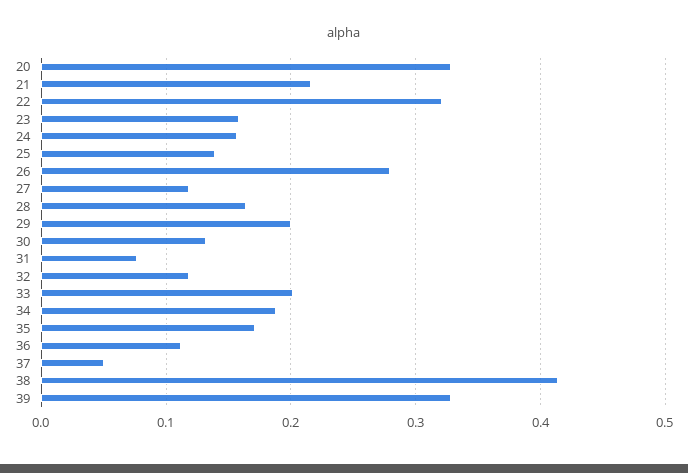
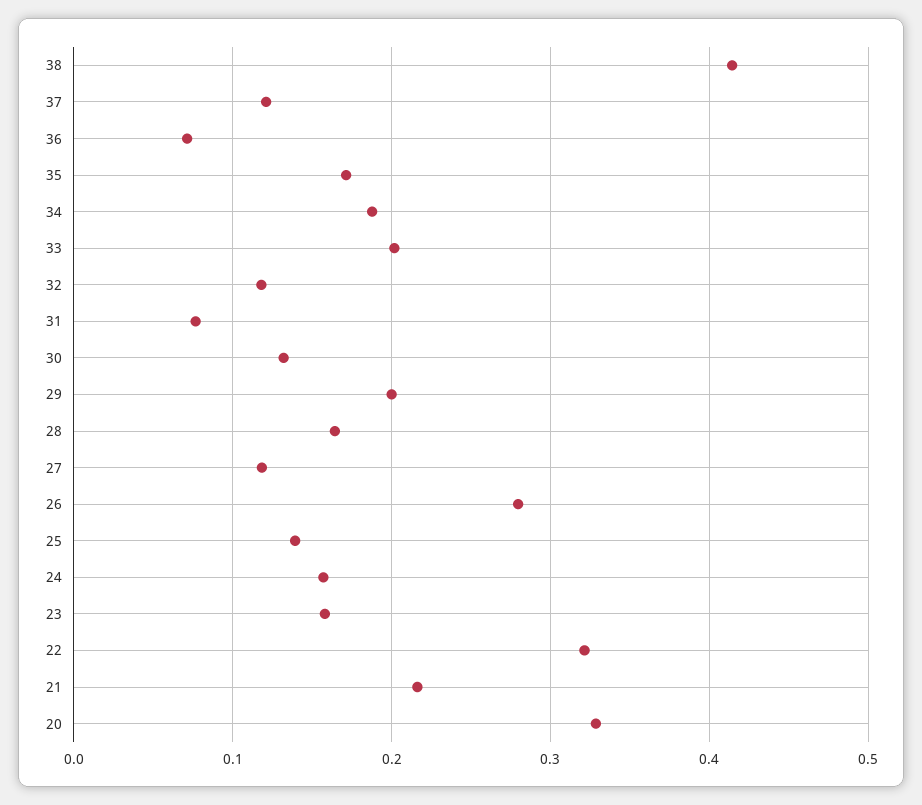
  {
    "20": 0.33,
    "21": 0.22,
    "22": 0.32,
    "23": 0.16,
    "24": 0.16,
    "25": 0.14,
    "26": 0.28,
    "27": 0.12,
    "28": 0.16,
    "29": 0.2,
    "30": 0.13,
    "31": 0.08,
    "32": 0.12,
    "33": 0.2,
    "34": 0.19,
    "35": 0.17,
-   "36": 0.11,
+   "36": 0.07,
-   "37": 0.05,
+   "37": 0.12,
-   "38": 0.41,
+   "38": 0.41
-   "39": 0.33
  }

